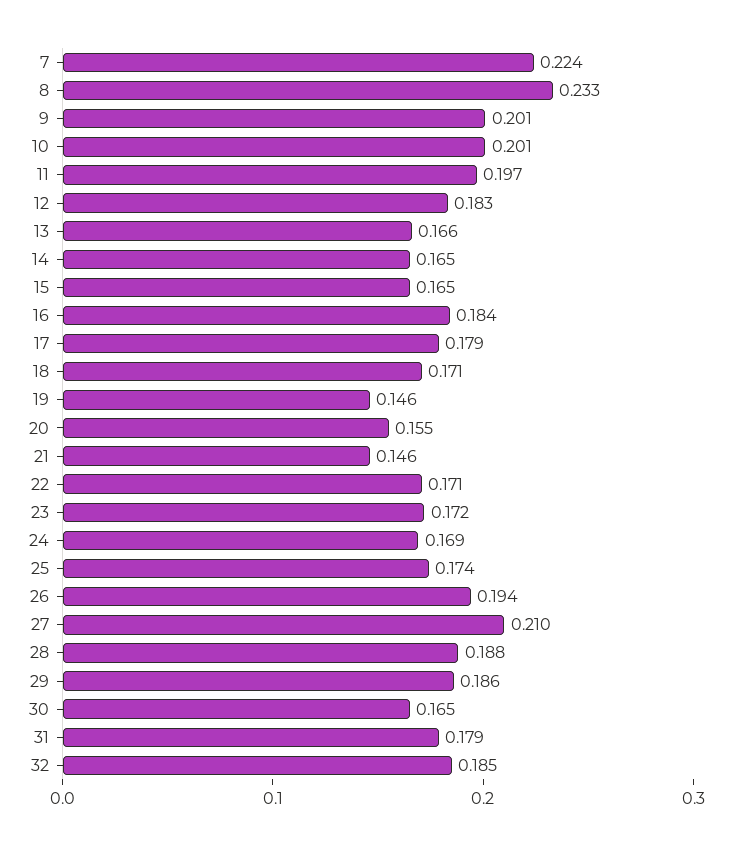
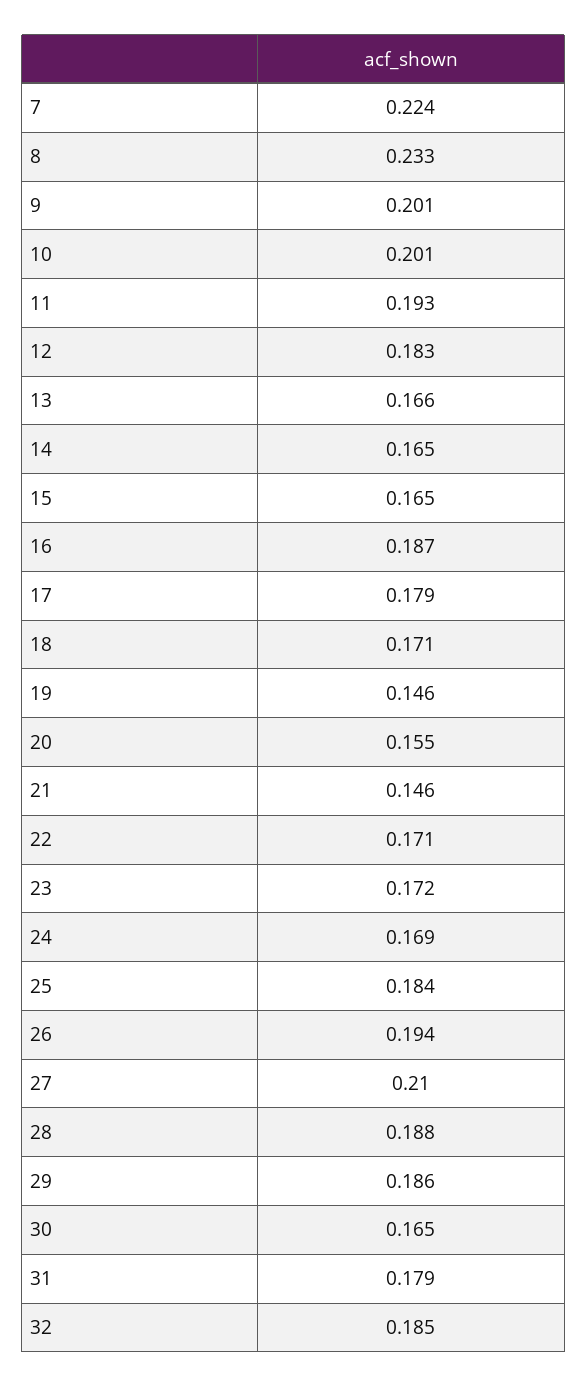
  {
    "7": 0.224,
    "8": 0.233,
    "9": 0.201,
    "10": 0.201,
-   "11": 0.197,
+   "11": 0.193,
    "12": 0.183,
    "13": 0.166,
    "14": 0.165,
    "15": 0.165,
-   "16": 0.184,
+   "16": 0.187,
    "17": 0.179,
    "18": 0.171,
    "19": 0.146,
    "20": 0.155,
    "21": 0.146,
    "22": 0.171,
    "23": 0.172,
    "24": 0.169,
-   "25": 0.174,
+   "25": 0.184,
    "26": 0.194,
    "27": 0.21,
    "28": 0.188,
    "29": 0.186,
    "30": 0.165,
    "31": 0.179,
    "32": 0.185
  }

